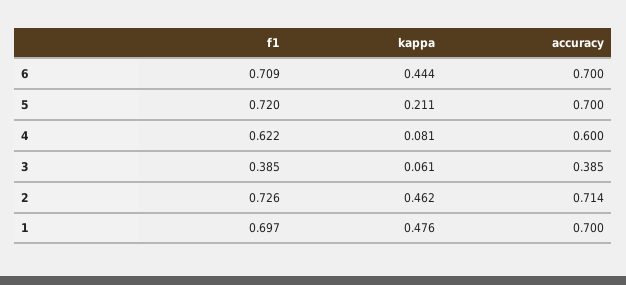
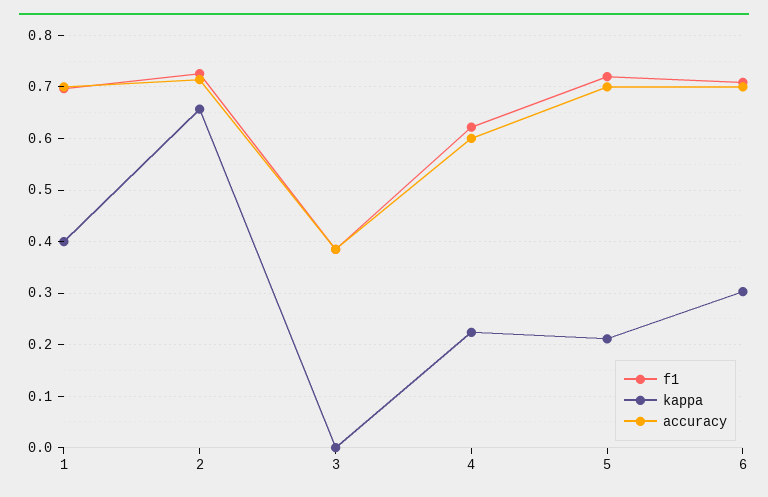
  {
    "f1": {
      "6": 0.709,
      "5": 0.72,
      "4": 0.622,
      "3": 0.385,
      "2": 0.726,
      "1": 0.697
    },
    "kappa": {
-     "6": 0.444,
+     "6": 0.3,
      "5": 0.211,
-     "4": 0.081,
+     "4": 0.22,
-     "3": 0.061,
+     "3": 0,
-     "2": 0.462,
+     "2": 0.66,
-     "1": 0.476
+     "1": 0.4
    },
    "accuracy": {
      "6": 0.7,
      "5": 0.7,
      "4": 0.6,
      "3": 0.385,
      "2": 0.714,
      "1": 0.7
    }
  }

